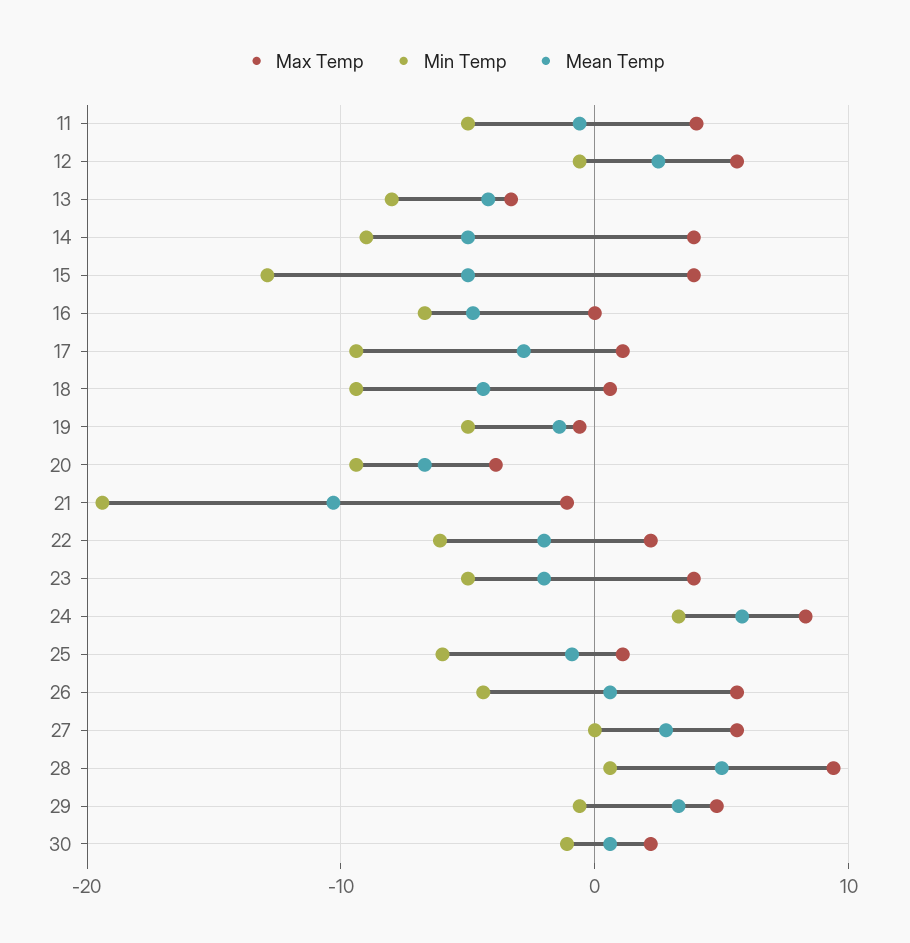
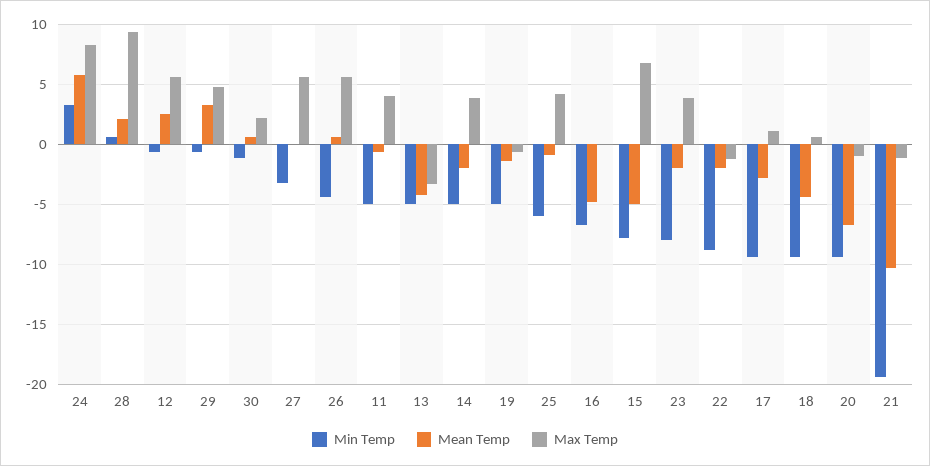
  {
    "Max Temp": {
      "11": 4,
      "12": 6,
      "13": -3,
      "14": 4,
-     "15": 4,
+     "15": 7,
      "16": 0,
      "17": 1,
      "18": 1,
      "19": -1,
-     "20": -4,
+     "20": -1,
      "21": -1,
-     "22": 2,
+     "22": -1,
      "23": 4,
      "24": 8,
-     "25": 1,
+     "25": 4,
      "26": 6,
      "27": 6,
      "28": 9,
      "29": 5,
      "30": 2
    },
    "Min Temp": {
      "11": -5,
      "12": -1,
-     "13": -8,
+     "13": -5,
-     "14": -9,
+     "14": -5,
-     "15": -13,
+     "15": -8,
      "16": -7,
      "17": -9,
      "18": -9,
      "19": -5,
      "20": -9,
      "21": -19,
-     "22": -6,
+     "22": -9,
-     "23": -5,
+     "23": -8,
      "24": 3,
      "25": -6,
      "26": -4,
-     "27": 0,
+     "27": -3,
      "28": 1,
      "29": -1,
      "30": -1
    },
    "Mean Temp": {
      "11": -1,
      "12": 3,
      "13": -4,
-     "14": -5,
+     "14": -2,
      "15": -5,
      "16": -5,
      "17": -3,
      "18": -4,
      "19": -1,
      "20": -7,
      "21": -10,
      "22": -2,
      "23": -2,
      "24": 6,
      "25": -1,
      "26": 1,
-     "27": 3,
+     "27": 0,
-     "28": 5,
+     "28": 2,
      "29": 3,
      "30": 1
    }
  }

